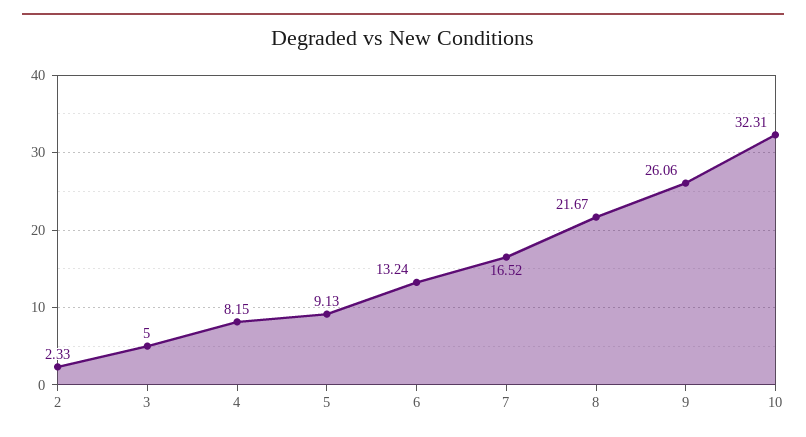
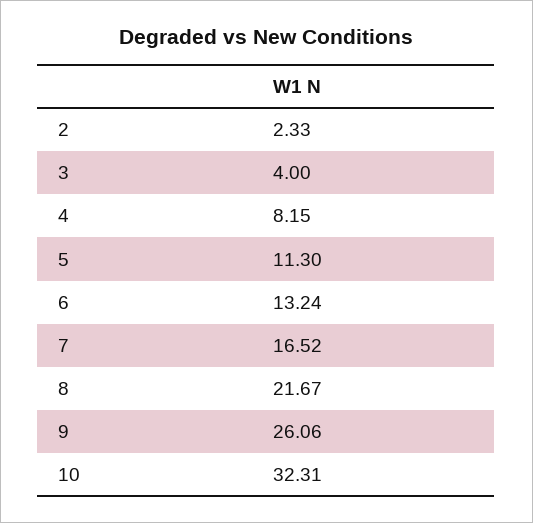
  {
    "2": 2.33,
-   "3": 5,
+   "3": 4,
    "4": 8.15,
-   "5": 9.13,
+   "5": 11.3,
    "6": 13.24,
    "7": 16.52,
    "8": 21.67,
    "9": 26.06,
    "10": 32.31
  }

